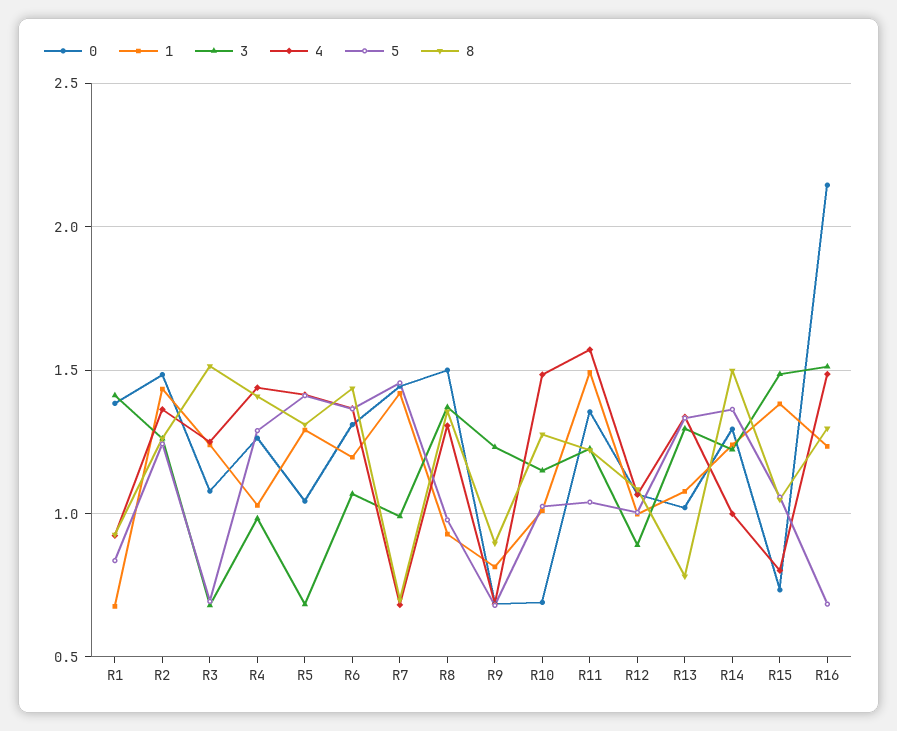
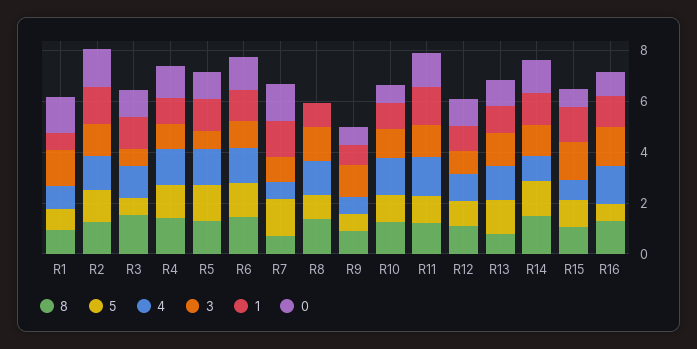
  {
    "0": {
      "R1": 1.4,
      "R2": 1.5,
      "R3": 1.1,
      "R4": 1.25,
      "R5": 1.05,
      "R6": 1.3,
      "R7": 1.45,
-     "R8": 1.5,
+     "R8": 0,
      "R9": 0.7,
      "R10": 0.7,
      "R11": 1.35,
      "R12": 1.05,
      "R13": 1,
      "R14": 1.3,
      "R15": 0.75,
-     "R16": 2.15
+     "R16": 1
    },
    "1": {
      "R1": 0.7,
      "R2": 1.45,
      "R3": 1.25,
      "R4": 1.05,
      "R5": 1.3,
      "R6": 1.2,
      "R7": 1.4,
      "R8": 0.95,
      "R9": 0.8,
      "R10": 1,
      "R11": 1.5,
      "R12": 1,
      "R13": 1.1,
      "R14": 1.25,
      "R15": 1.4,
      "R16": 1.25
    },
    "3": {
      "R1": 1.4,
      "R2": 1.25,
      "R3": 0.7,
      "R4": 1,
      "R5": 0.7,
      "R6": 1.05,
      "R7": 1,
      "R8": 1.35,
      "R9": 1.25,
      "R10": 1.15,
      "R11": 1.25,
      "R12": 0.9,
      "R13": 1.3,
      "R14": 1.2,
      "R15": 1.5,
      "R16": 1.5
    },
    "4": {
      "R1": 0.9,
      "R2": 1.35,
      "R3": 1.25,
      "R4": 1.45,
      "R5": 1.4,
      "R6": 1.35,
      "R7": 0.7,
      "R8": 1.3,
      "R9": 0.7,
      "R10": 1.5,
      "R11": 1.55,
      "R12": 1.05,
      "R13": 1.35,
      "R14": 1,
      "R15": 0.8,
      "R16": 1.5
    },
    "5": {
      "R1": 0.85,
      "R2": 1.25,
      "R3": 0.7,
      "R4": 1.3,
      "R5": 1.4,
      "R6": 1.35,
      "R7": 1.45,
      "R8": 1,
      "R9": 0.7,
      "R10": 1.05,
      "R11": 1.05,
      "R12": 1,
      "R13": 1.35,
      "R14": 1.35,
      "R15": 1.05,
      "R16": 0.7
    },
    "8": {
      "R1": 0.95,
      "R2": 1.25,
      "R3": 1.5,
      "R4": 1.4,
      "R5": 1.3,
      "R6": 1.45,
      "R7": 0.7,
      "R8": 1.35,
      "R9": 0.9,
      "R10": 1.3,
      "R11": 1.2,
      "R12": 1.1,
      "R13": 0.8,
      "R14": 1.5,
      "R15": 1.05,
      "R16": 1.3
    }
  }

